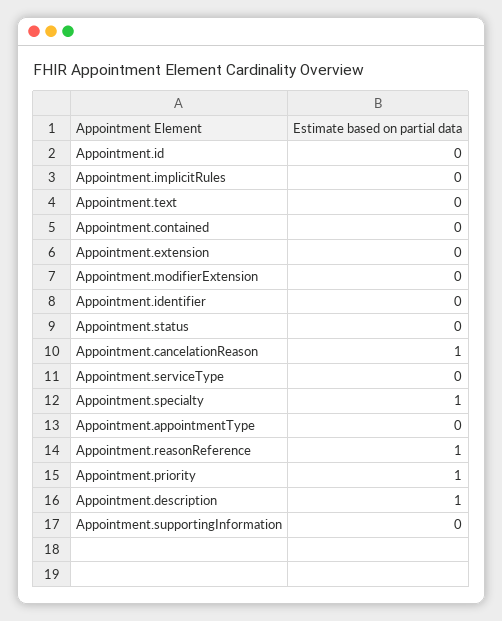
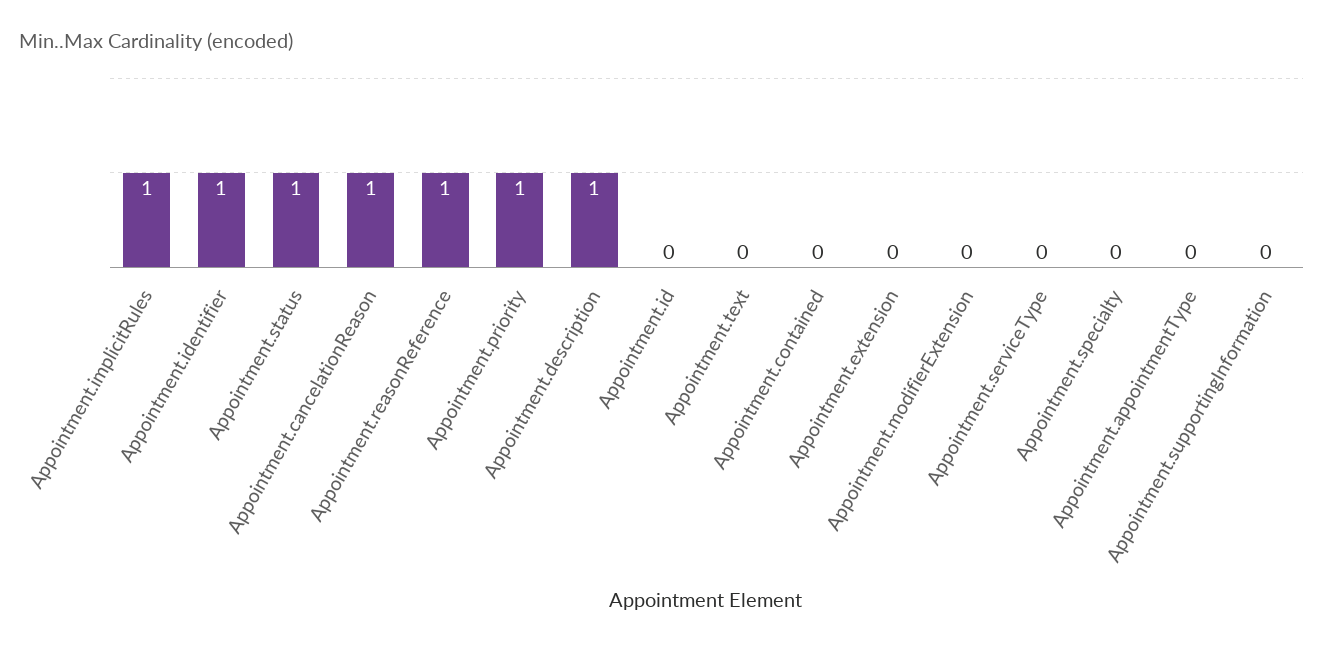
  {
    "Appointment.id": 0,
-   "Appointment.implicitRules": 0,
+   "Appointment.implicitRules": 1,
    "Appointment.text": 0,
    "Appointment.contained": 0,
    "Appointment.extension": 0,
    "Appointment.modifierExtension": 0,
-   "Appointment.identifier": 0,
+   "Appointment.identifier": 1,
-   "Appointment.status": 0,
+   "Appointment.status": 1,
    "Appointment.cancelationReason": 1,
    "Appointment.serviceType": 0,
-   "Appointment.specialty": 1,
+   "Appointment.specialty": 0,
    "Appointment.appointmentType": 0,
    "Appointment.reasonReference": 1,
    "Appointment.priority": 1,
    "Appointment.description": 1,
    "Appointment.supportingInformation": 0
  }

